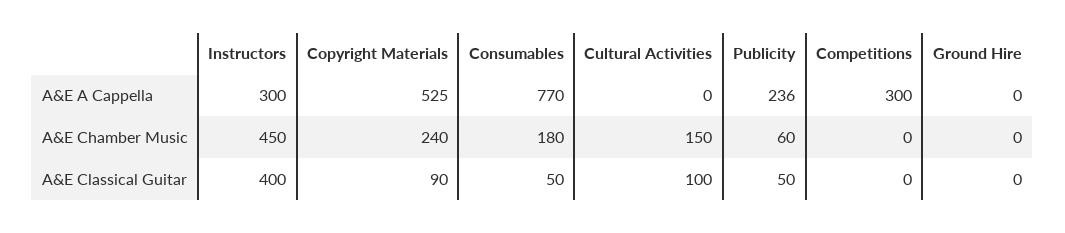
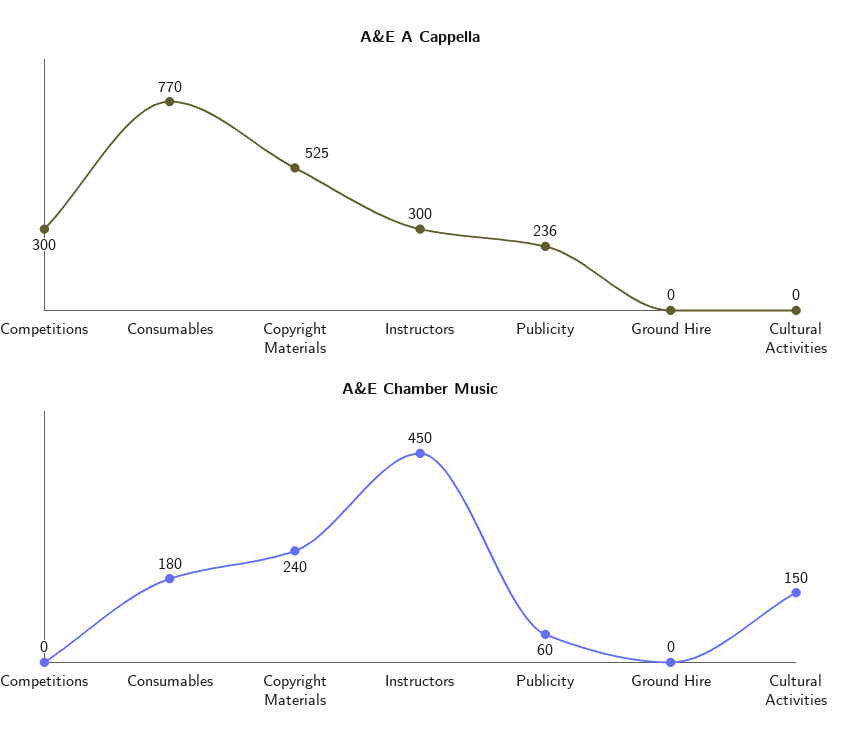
  {
    "A&E A Cappella": {
      "Instructors": 300,
      "Copyright Materials": 525,
      "Consumables": 770,
      "Cultural Activities": 0,
      "Publicity": 236,
      "Competitions": 300,
      "Ground Hire": 0
    },
    "A&E Chamber Music": {
      "Instructors": 450,
      "Copyright Materials": 240,
      "Consumables": 180,
      "Cultural Activities": 150,
      "Publicity": 60,
      "Competitions": 0,
      "Ground Hire": 0
-   },
+   }
-   "A&E Classical Guitar": {
-     "Instructors": 400,
-     "Copyright Materials": 90,
-     "Consumables": 50,
-     "Cultural Activities": 100,
-     "Publicity": 50,
-     "Competitions": 0,
-     "Ground Hire": 0
-   }
  }

